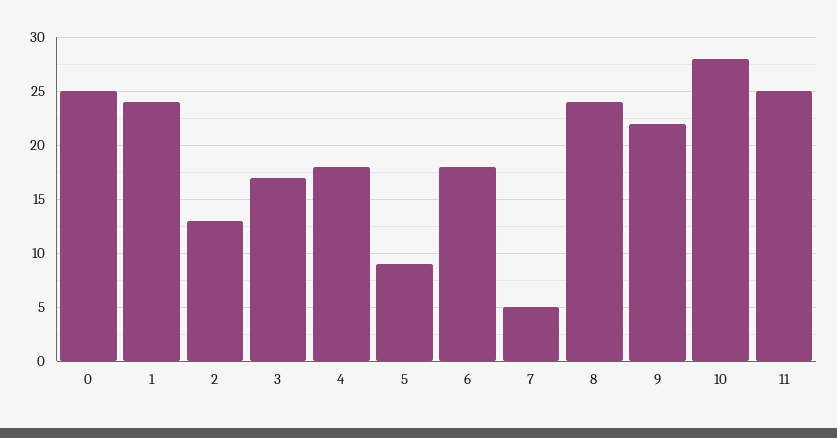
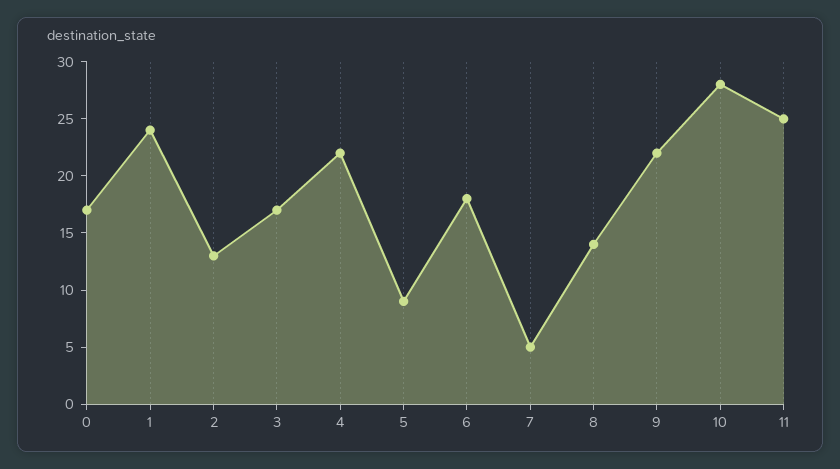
  {
-   "0": 25,
+   "0": 17,
    "1": 24,
    "2": 13,
    "3": 17,
-   "4": 18,
+   "4": 22,
    "5": 9,
    "6": 18,
    "7": 5,
-   "8": 24,
+   "8": 14,
    "9": 22,
    "10": 28,
    "11": 25
  }

